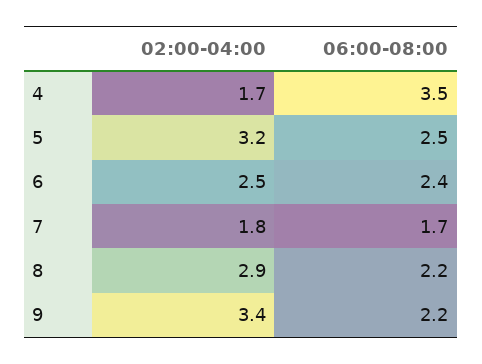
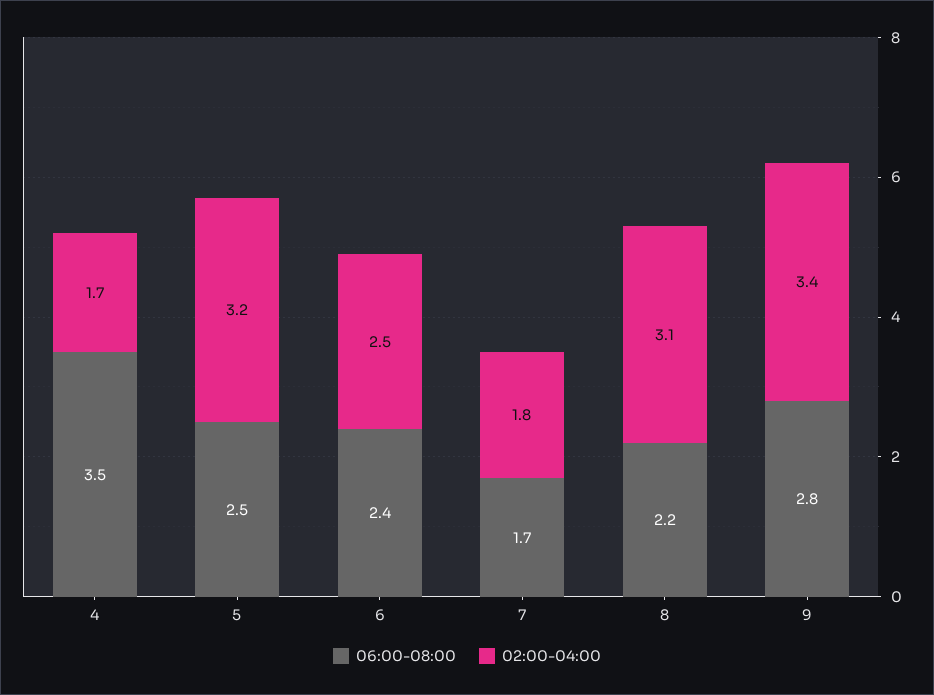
  {
    "02:00-04:00": {
      "4": 1.7,
      "5": 3.2,
      "6": 2.5,
      "7": 1.8,
-     "8": 2.9,
+     "8": 3.1,
      "9": 3.4
    },
    "06:00-08:00": {
      "4": 3.5,
      "5": 2.5,
      "6": 2.4,
      "7": 1.7,
      "8": 2.2,
-     "9": 2.2
+     "9": 2.8
    }
  }

